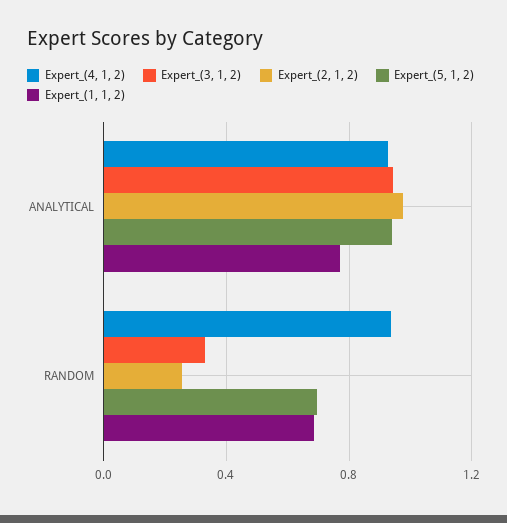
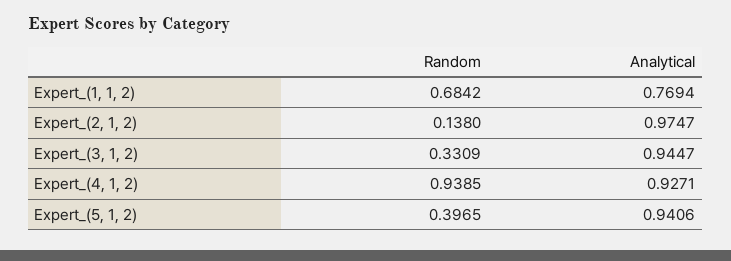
  {
    "Expert_(4, 1, 2)": {
      "ANALYTICAL": 0.9271,
      "RANDOM": 0.9385
    },
    "Expert_(3, 1, 2)": {
      "ANALYTICAL": 0.9447,
      "RANDOM": 0.3309
    },
    "Expert_(2, 1, 2)": {
      "ANALYTICAL": 0.9747,
-     "RANDOM": 0.25
+     "RANDOM": 0.138
    },
    "Expert_(5, 1, 2)": {
      "ANALYTICAL": 0.9406,
-     "RANDOM": 0.7
+     "RANDOM": 0.3965
    },
    "Expert_(1, 1, 2)": {
      "ANALYTICAL": 0.7694,
      "RANDOM": 0.6842
    }
  }

